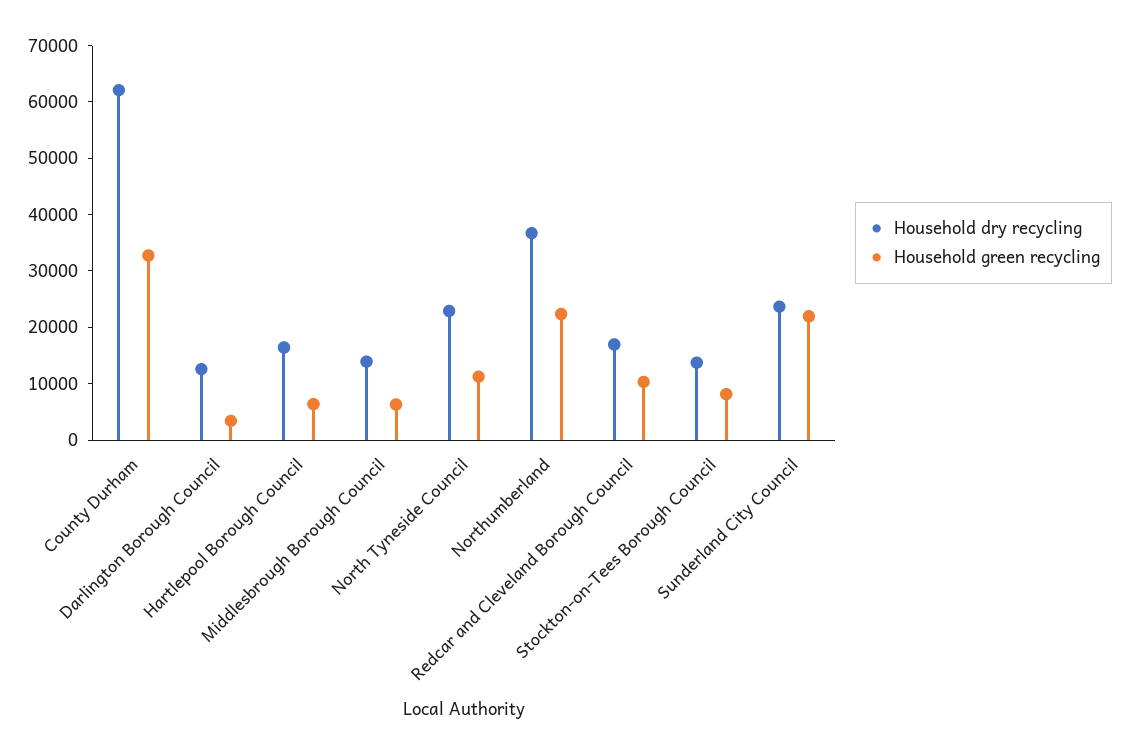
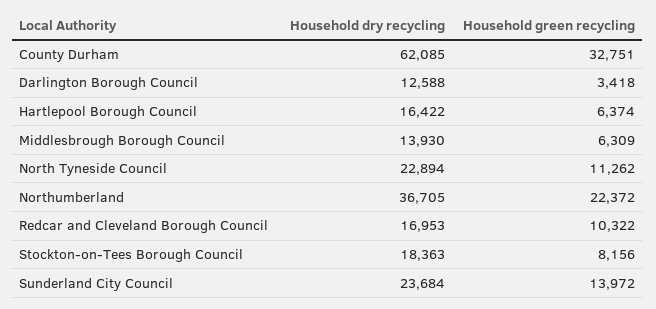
  {
    "Household dry recycling": {
      "County Durham": 62085,
      "Darlington Borough Council": 12588,
      "Hartlepool Borough Council": 16422,
      "Middlesbrough Borough Council": 13930,
      "North Tyneside Council": 22894,
      "Northumberland": 36705,
      "Redcar and Cleveland Borough Council": 16953,
-     "Stockton-on-Tees Borough Council": 14000,
+     "Stockton-on-Tees Borough Council": 18363,
      "Sunderland City Council": 23684
    },
    "Household green recycling": {
      "County Durham": 32751,
      "Darlington Borough Council": 3418,
      "Hartlepool Borough Council": 6374,
      "Middlesbrough Borough Council": 6309,
      "North Tyneside Council": 11262,
      "Northumberland": 22372,
      "Redcar and Cleveland Borough Council": 10322,
      "Stockton-on-Tees Borough Council": 8156,
-     "Sunderland City Council": 22000
+     "Sunderland City Council": 13972
    }
  }

